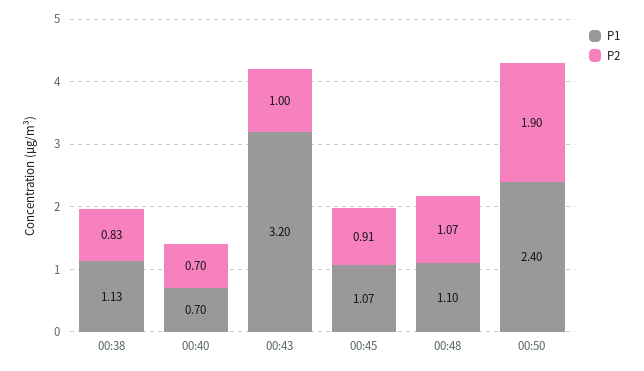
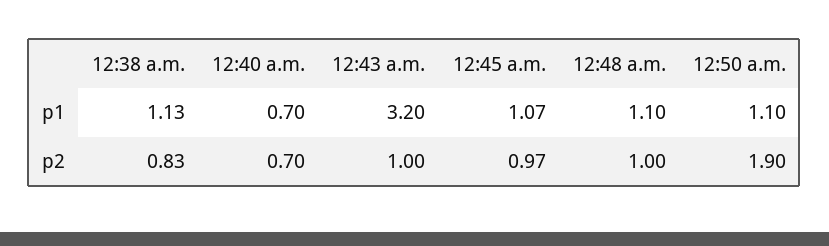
  {
    "P1": {
      "00:38": 1.13,
      "00:40": 0.7,
      "00:43": 3.2,
      "00:45": 1.07,
      "00:48": 1.1,
-     "00:50": 2.4
+     "00:50": 1.1
    },
    "P2": {
      "00:38": 0.83,
      "00:40": 0.7,
      "00:43": 1,
-     "00:45": 0.91,
+     "00:45": 0.97,
-     "00:48": 1.07,
+     "00:48": 1,
      "00:50": 1.9
    }
  }

